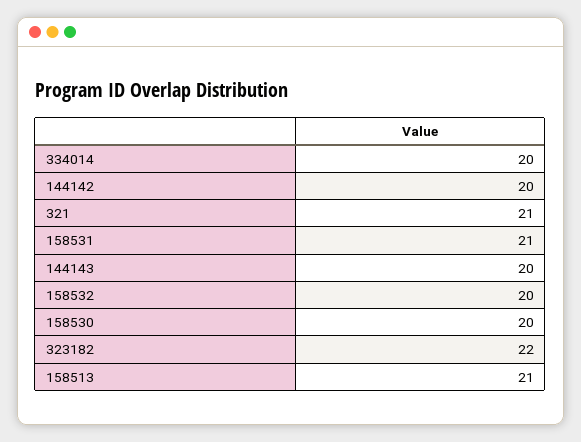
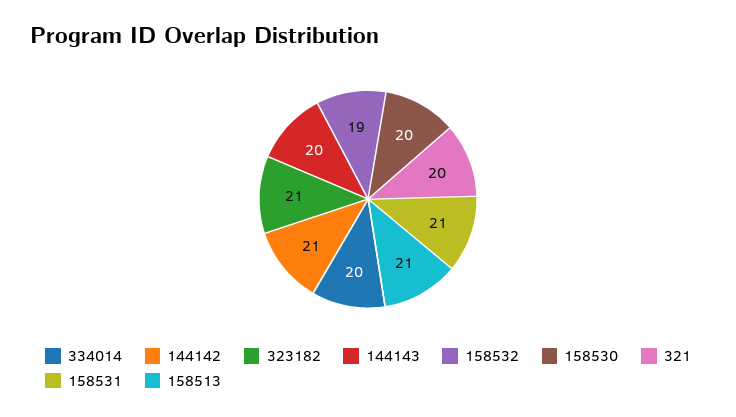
  {
    "334014": 20,
-   "144142": 20,
+   "144142": 21,
-   "321": 21,
+   "321": 20,
    "158531": 21,
    "144143": 20,
-   "158532": 20,
+   "158532": 19,
    "158530": 20,
-   "323182": 22,
+   "323182": 21,
    "158513": 21
  }

